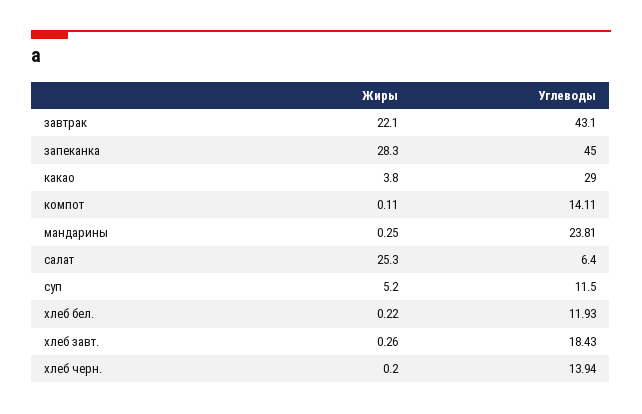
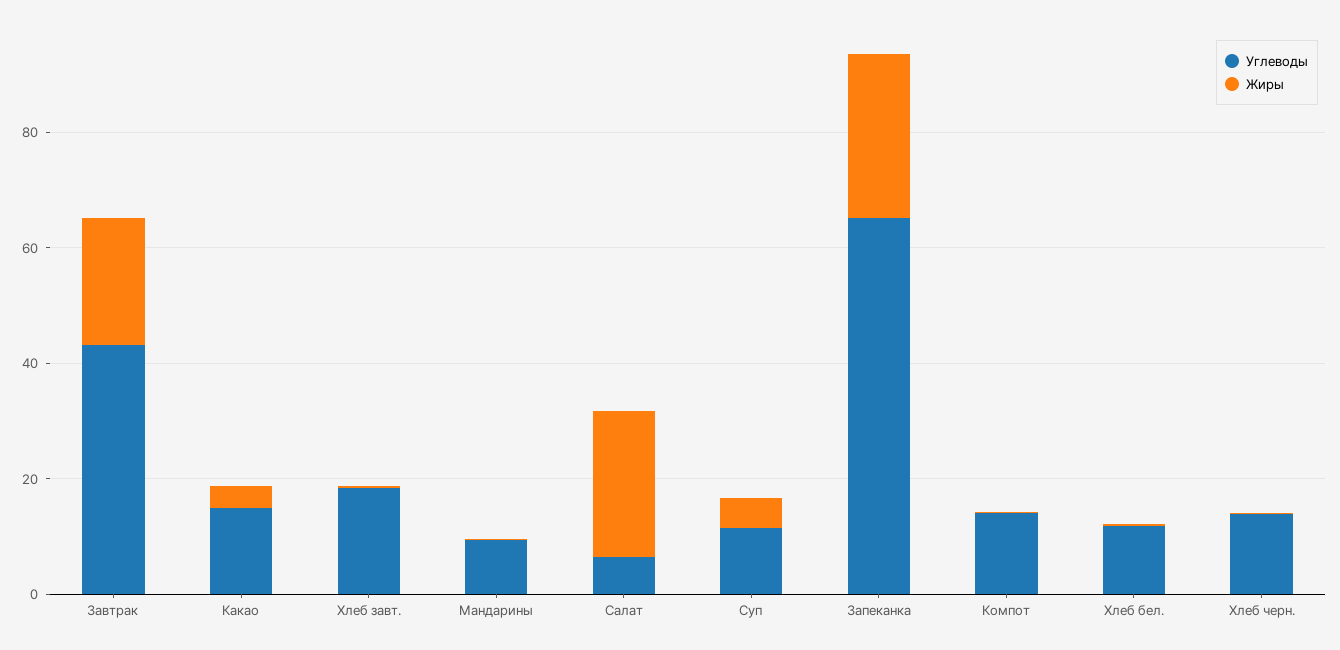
  {
    "Жиры": {
      "завтрак": 22.1,
      "запеканка": 28.3,
      "какао": 3.8,
      "компот": 0.11,
      "мандарины": 0.25,
      "салат": 25.3,
      "суп": 5.2,
      "хлеб бел.": 0.22,
      "хлеб завт.": 0.26,
      "хлеб черн.": 0.2
    },
    "Углеводы": {
      "завтрак": 43.1,
-     "запеканка": 45,
+     "запеканка": 65,
-     "какао": 29,
+     "какао": 15,
      "компот": 14.11,
-     "мандарины": 23.81,
+     "мандарины": 10,
      "салат": 6.4,
      "суп": 11.5,
      "хлеб бел.": 11.93,
      "хлеб завт.": 18.43,
      "хлеб черн.": 13.94
    }
  }

